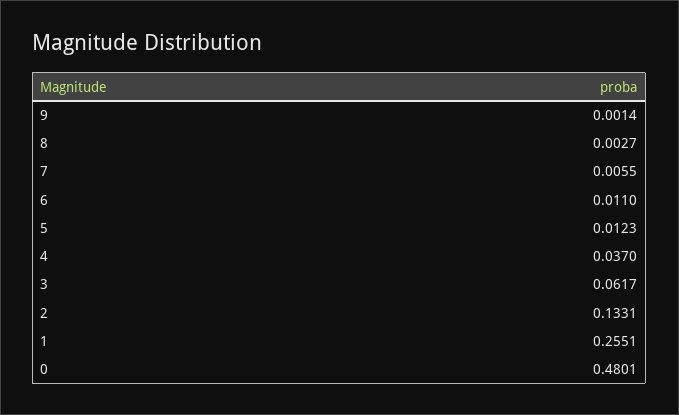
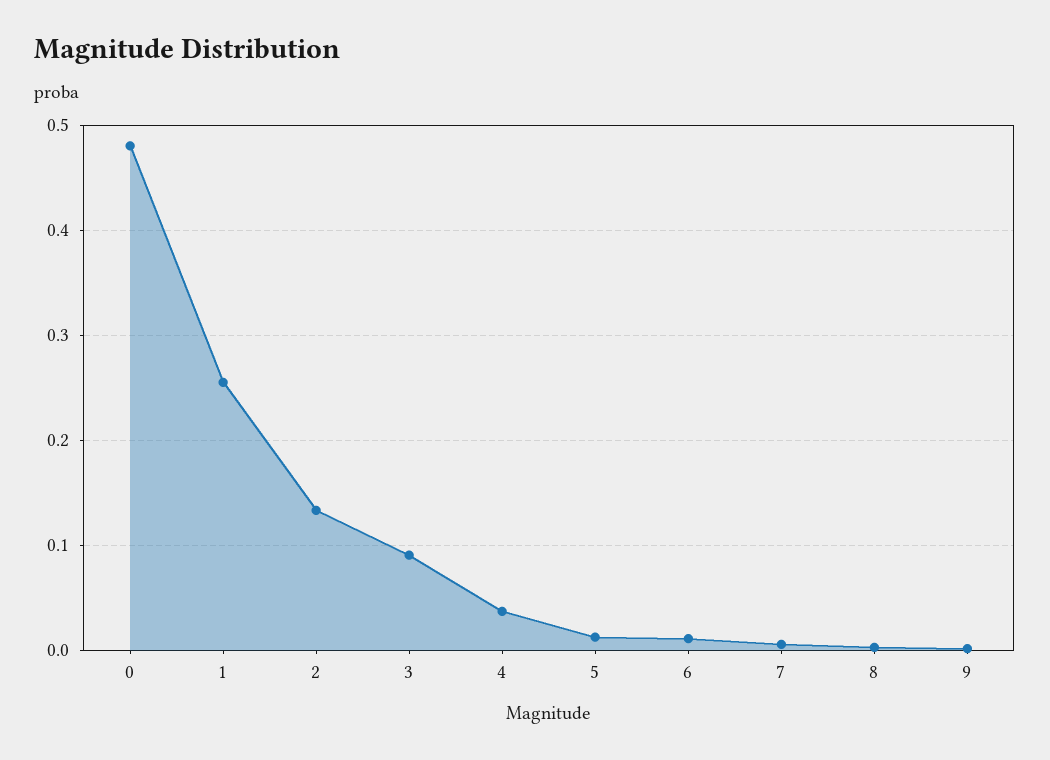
  {
    "9": 0.0014,
    "8": 0.0027,
    "7": 0.0055,
    "6": 0.011,
    "5": 0.0123,
    "4": 0.037,
-   "3": 0.0617,
+   "3": 0.09,
    "2": 0.1331,
    "1": 0.2551,
    "0": 0.4801
  }

